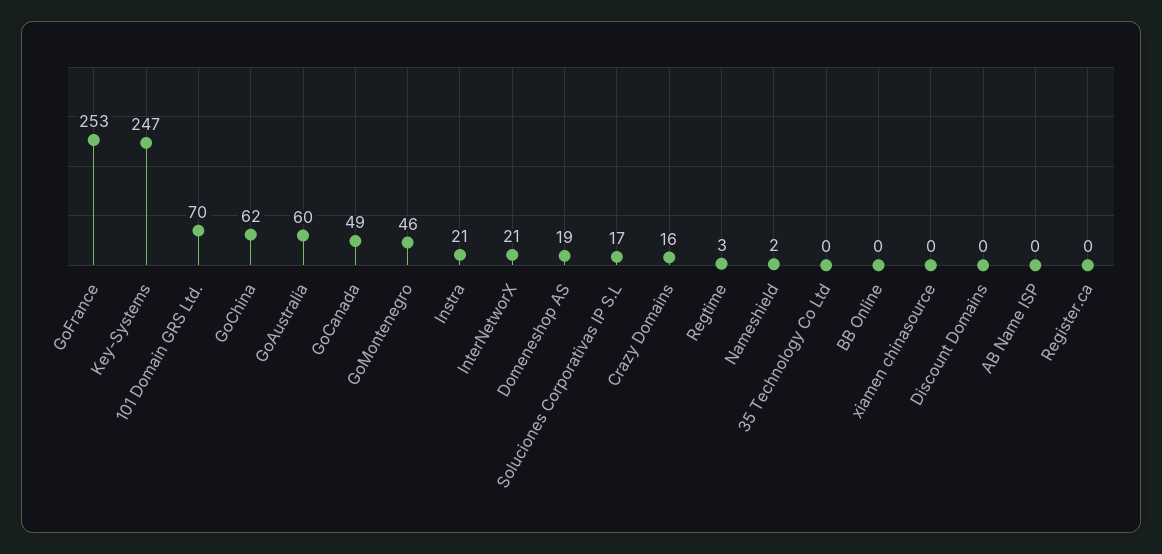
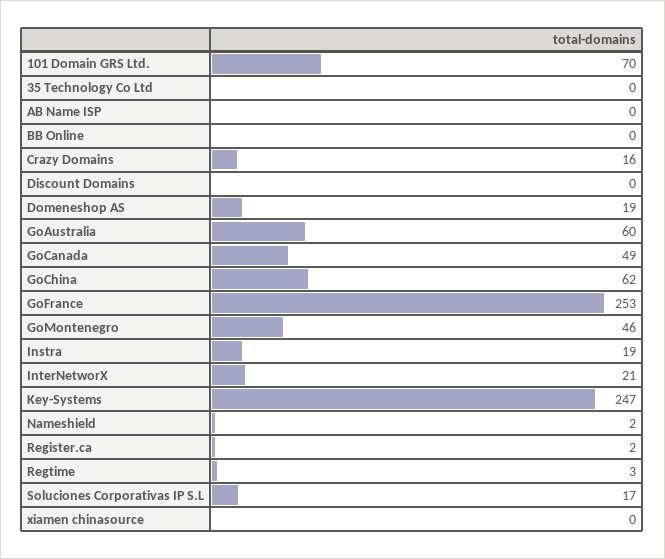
  {
    "GoFrance": 253,
    "Key-Systems": 247,
    "101 Domain GRS Ltd.": 70,
    "GoChina": 62,
    "GoAustralia": 60,
    "GoCanada": 49,
    "GoMontenegro": 46,
-   "Instra": 21,
+   "Instra": 19,
    "InterNetworX": 21,
    "Domeneshop AS": 19,
    "Soluciones Corporativas IP S.L": 17,
    "Crazy Domains": 16,
    "Regtime": 3,
    "Nameshield": 2,
    "35 Technology Co Ltd": 0,
    "BB Online": 0,
    "xiamen chinasource": 0,
    "Discount Domains": 0,
    "AB Name ISP": 0,
-   "Register.ca": 0
+   "Register.ca": 2
  }

